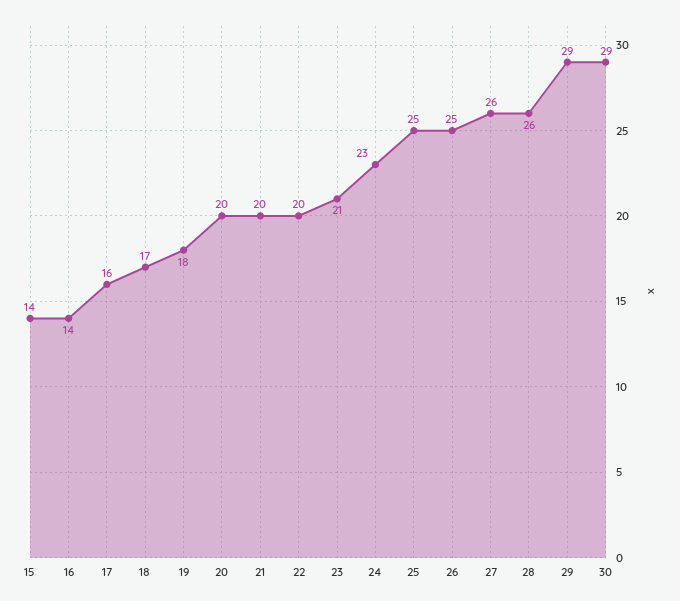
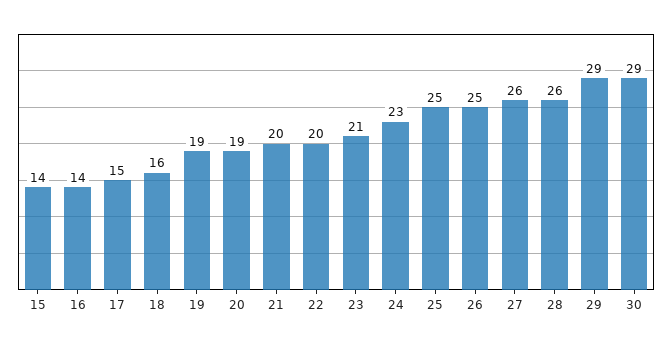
  {
    "15": 14,
    "16": 14,
-   "17": 16,
+   "17": 15,
-   "18": 17,
+   "18": 16,
-   "19": 18,
+   "19": 19,
-   "20": 20,
+   "20": 19,
    "21": 20,
    "22": 20,
    "23": 21,
    "24": 23,
    "25": 25,
    "26": 25,
    "27": 26,
    "28": 26,
    "29": 29,
    "30": 29
  }

